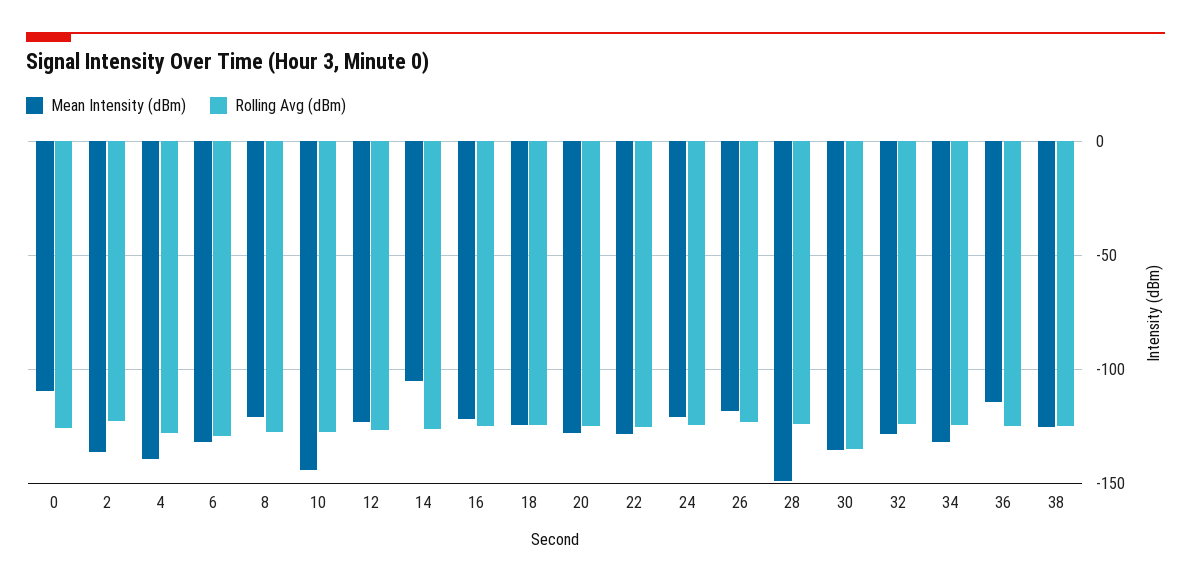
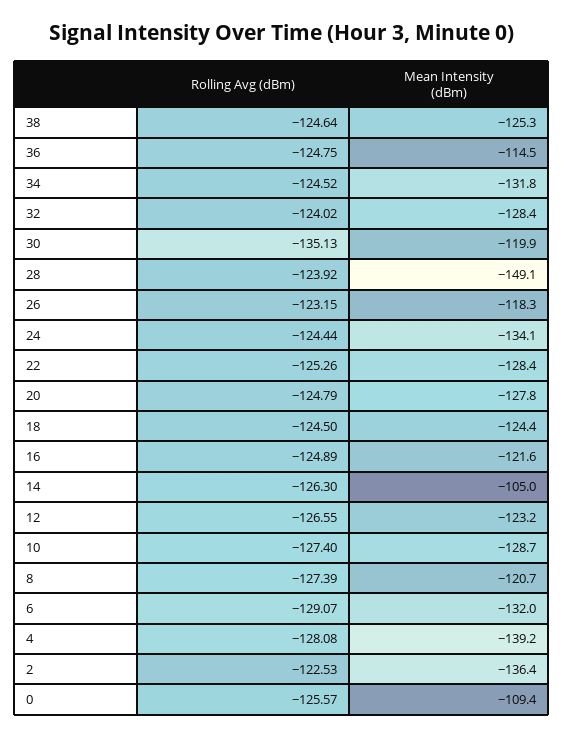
  {
    "Mean Intensity (dBm)": {
      "0": -109.4,
      "2": -136.4,
      "4": -139.2,
      "6": -132,
      "8": -120.7,
-     "10": -145,
+     "10": -128.7,
      "12": -123.2,
      "14": -105,
      "16": -121.6,
      "18": -124.4,
      "20": -127.8,
      "22": -128.4,
-     "24": -120,
+     "24": -134.1,
      "26": -118.3,
      "28": -149.1,
-     "30": -135,
+     "30": -119.9,
      "32": -128.4,
      "34": -131.8,
      "36": -114.5,
      "38": -125.3
    },
    "Rolling Avg (dBm)": {
      "0": -125.57,
      "2": -122.53,
      "4": -128.08,
      "6": -129.07,
      "8": -127.39,
      "10": -127.4,
      "12": -126.55,
      "14": -126.3,
      "16": -124.89,
      "18": -124.5,
      "20": -124.79,
      "22": -125.26,
      "24": -124.44,
      "26": -123.15,
      "28": -123.92,
      "30": -135.13,
      "32": -124.02,
      "34": -124.52,
      "36": -124.75,
      "38": -124.64
    }
  }

